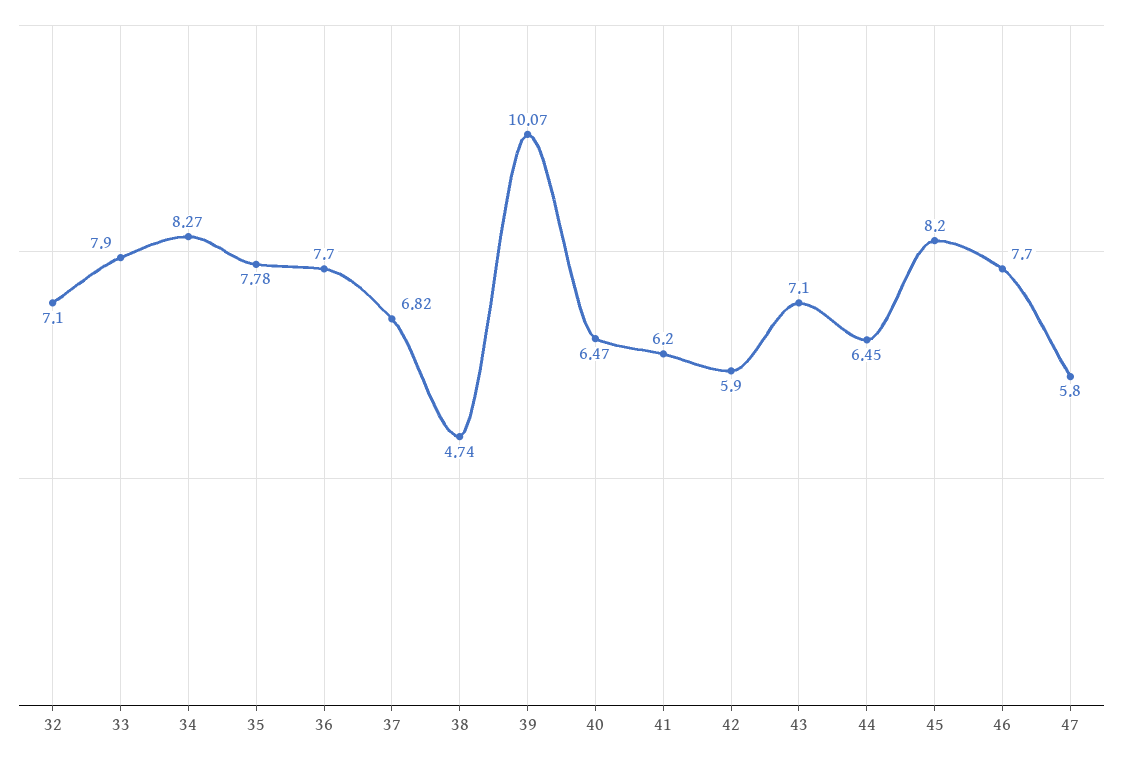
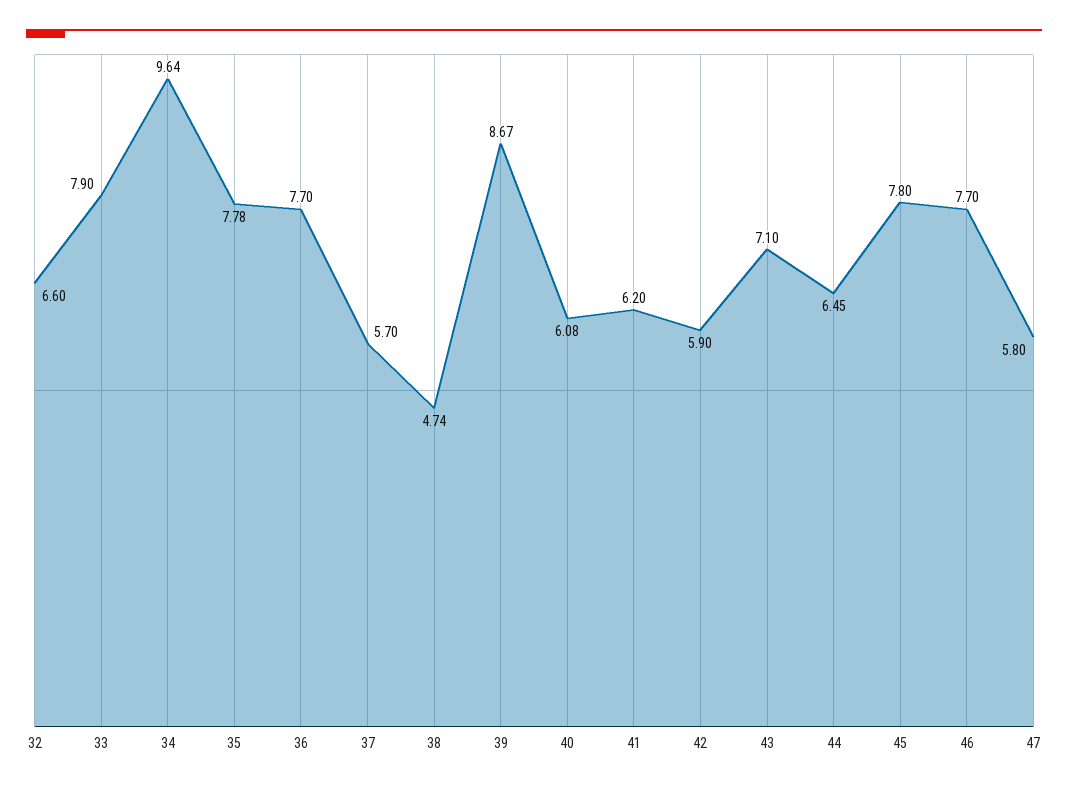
  {
-   "32": 7.1,
+   "32": 6.6,
    "33": 7.9,
-   "34": 8.27,
+   "34": 9.64,
    "35": 7.78,
    "36": 7.7,
-   "37": 6.82,
+   "37": 5.7,
    "38": 4.74,
-   "39": 10.07,
+   "39": 8.67,
-   "40": 6.47,
+   "40": 6.08,
    "41": 6.2,
    "42": 5.9,
    "43": 7.1,
    "44": 6.45,
-   "45": 8.2,
+   "45": 7.8,
    "46": 7.7,
    "47": 5.8
  }

